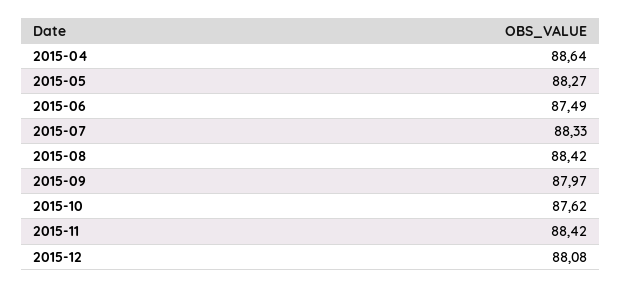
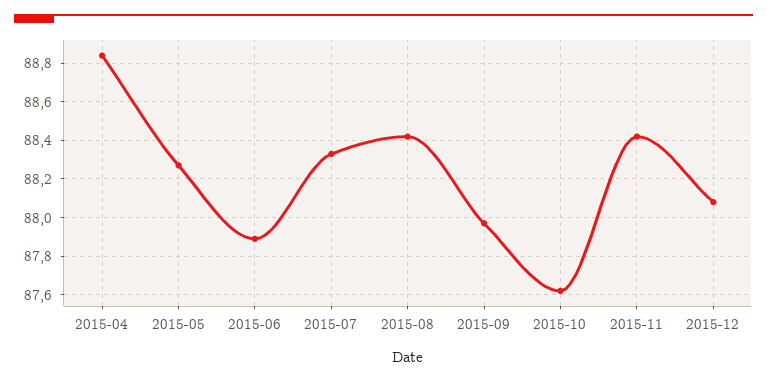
  {
-   "2015-04": 88.64,
+   "2015-04": 88.85,
    "2015-05": 88.27,
-   "2015-06": 87.49,
+   "2015-06": 87.9,
    "2015-07": 88.33,
    "2015-08": 88.42,
    "2015-09": 87.97,
    "2015-10": 87.62,
    "2015-11": 88.42,
    "2015-12": 88.08
  }

